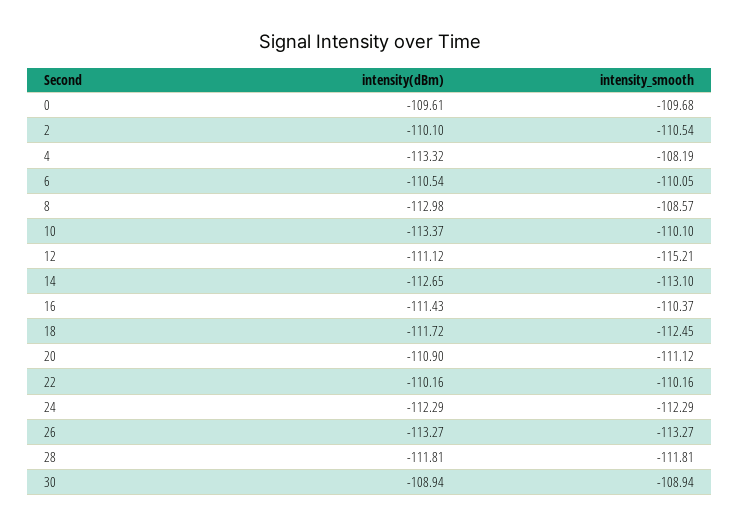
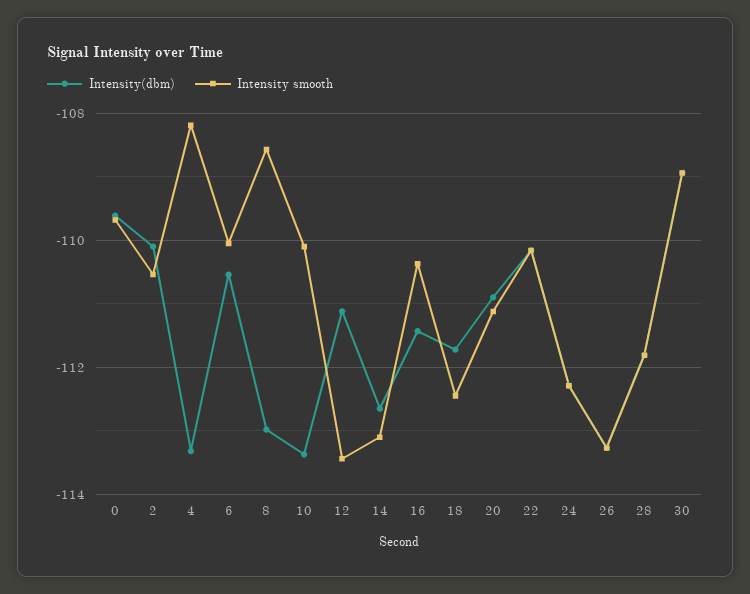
  {
    "intensity(dBm)": {
      "0": -109.61,
      "2": -110.1,
      "4": -113.32,
      "6": -110.54,
      "8": -112.98,
      "10": -113.37,
      "12": -111.12,
      "14": -112.65,
      "16": -111.43,
      "18": -111.72,
      "20": -110.9,
      "22": -110.16,
      "24": -112.29,
      "26": -113.27,
      "28": -111.81,
      "30": -108.94
    },
    "intensity_smooth": {
      "0": -109.68,
      "2": -110.54,
      "4": -108.19,
      "6": -110.05,
      "8": -108.57,
      "10": -110.1,
-     "12": -115.21,
+     "12": -113.4,
      "14": -113.1,
      "16": -110.37,
      "18": -112.45,
      "20": -111.12,
      "22": -110.16,
      "24": -112.29,
      "26": -113.27,
      "28": -111.81,
      "30": -108.94
    }
  }

